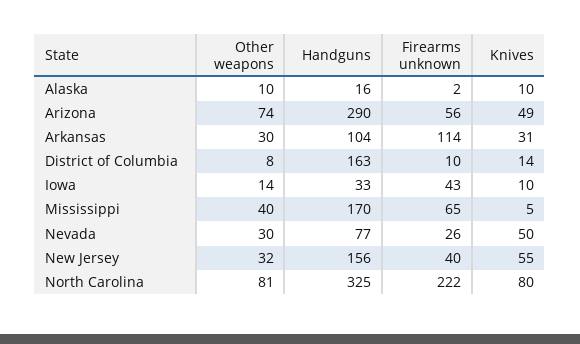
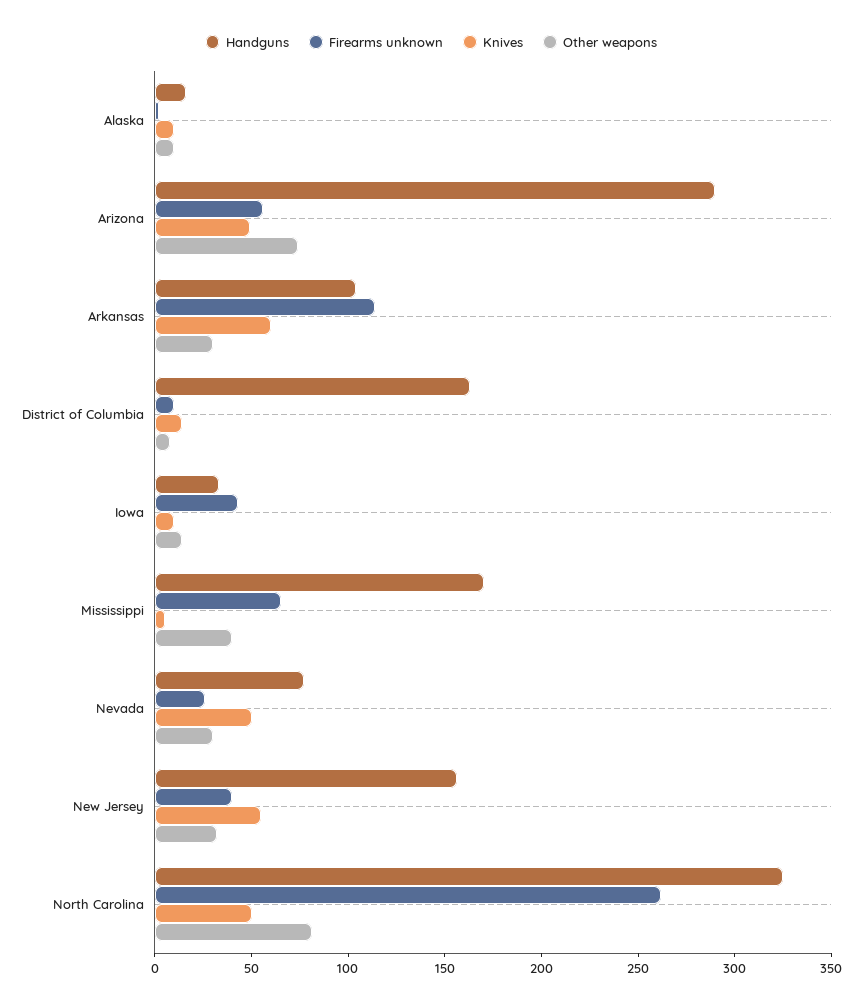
  {
    "Other weapons": {
      "Alaska": 10,
      "Arizona": 74,
      "Arkansas": 30,
      "District of Columbia": 8,
      "Iowa": 14,
      "Mississippi": 40,
      "Nevada": 30,
      "New Jersey": 32,
      "North Carolina": 81
    },
    "Handguns": {
      "Alaska": 16,
      "Arizona": 290,
      "Arkansas": 104,
      "District of Columbia": 163,
      "Iowa": 33,
      "Mississippi": 170,
      "Nevada": 77,
      "New Jersey": 156,
      "North Carolina": 325
    },
    "Firearms unknown": {
      "Alaska": 2,
      "Arizona": 56,
      "Arkansas": 114,
      "District of Columbia": 10,
      "Iowa": 43,
      "Mississippi": 65,
      "Nevada": 26,
      "New Jersey": 40,
-     "North Carolina": 222
+     "North Carolina": 260
    },
    "Knives": {
      "Alaska": 10,
      "Arizona": 49,
-     "Arkansas": 31,
+     "Arkansas": 60,
      "District of Columbia": 14,
      "Iowa": 10,
      "Mississippi": 5,
      "Nevada": 50,
      "New Jersey": 55,
-     "North Carolina": 80
+     "North Carolina": 50
    }
  }

